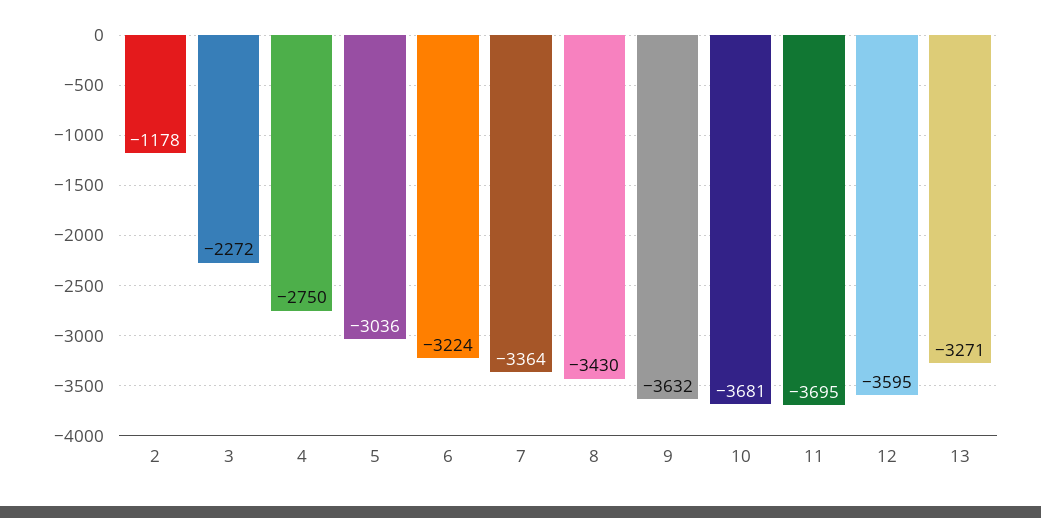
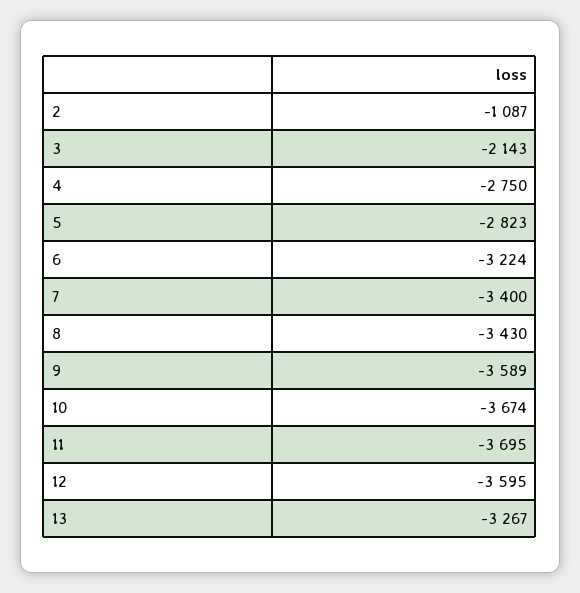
  {
-   "2": -1178,
+   "2": -1087,
-   "3": -2272,
+   "3": -2143,
    "4": -2750,
-   "5": -3036,
+   "5": -2823,
    "6": -3224,
-   "7": -3364,
+   "7": -3400,
    "8": -3430,
-   "9": -3632,
+   "9": -3589,
-   "10": -3681,
+   "10": -3674,
    "11": -3695,
    "12": -3595,
-   "13": -3271
+   "13": -3267
  }

